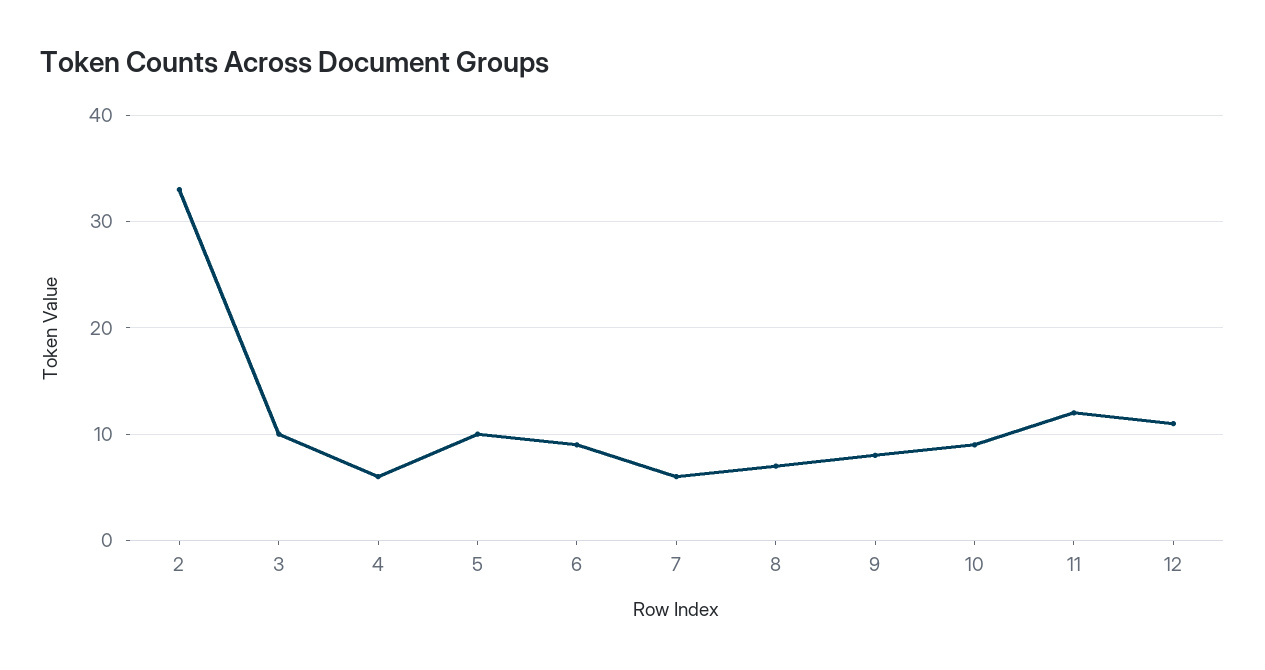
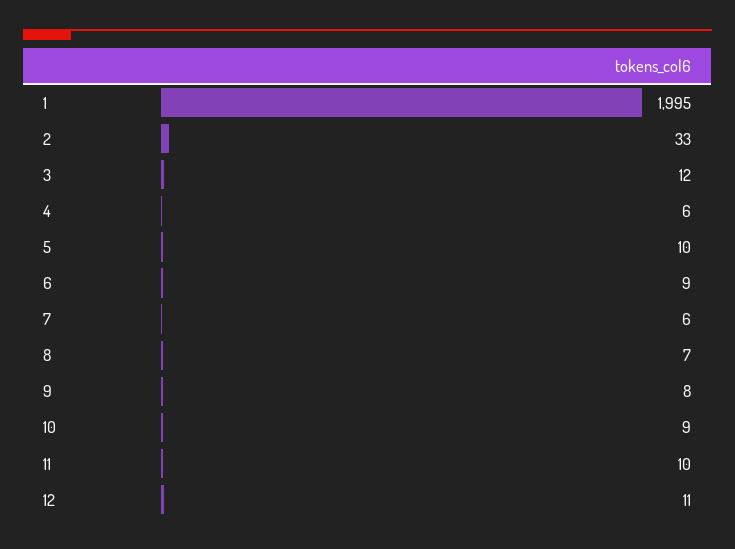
  {
    "2": 33,
-   "3": 10,
+   "3": 12,
    "4": 6,
    "5": 10,
    "6": 9,
    "7": 6,
    "8": 7,
    "9": 8,
    "10": 9,
-   "11": 12,
+   "11": 10,
-   "12": 11
+   "12": 11,
+   "1": 1995
  }

